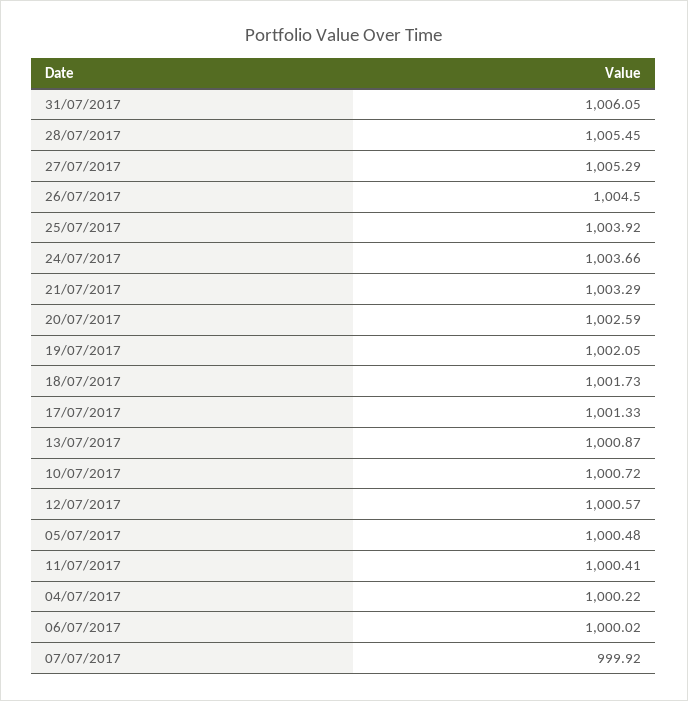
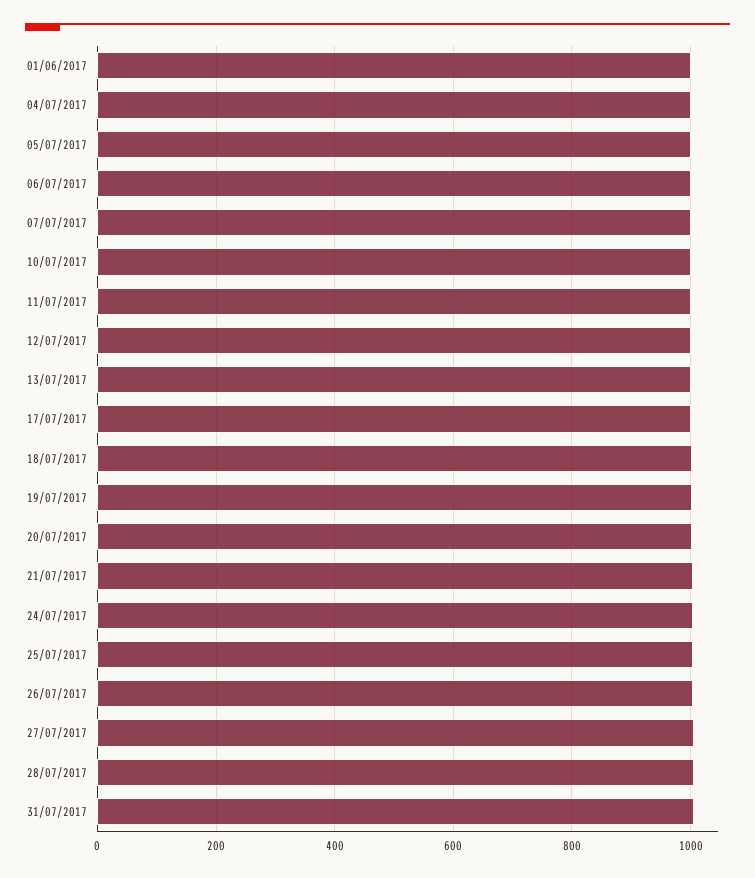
  {
    "31/07/2017": 1006.05,
    "28/07/2017": 1005.45,
    "27/07/2017": 1005.29,
    "26/07/2017": 1004.5,
    "25/07/2017": 1003.92,
    "24/07/2017": 1003.66,
    "21/07/2017": 1003.29,
    "20/07/2017": 1002.59,
    "19/07/2017": 1002.05,
    "18/07/2017": 1001.73,
    "17/07/2017": 1001.33,
    "13/07/2017": 1000.87,
    "10/07/2017": 1000.72,
    "12/07/2017": 1000.57,
    "05/07/2017": 1000.48,
    "11/07/2017": 1000.41,
    "04/07/2017": 1000.22,
    "06/07/2017": 1000.02,
-   "07/07/2017": 999.92
+   "07/07/2017": 999.92,
+   "01/06/2017": 1000
  }

